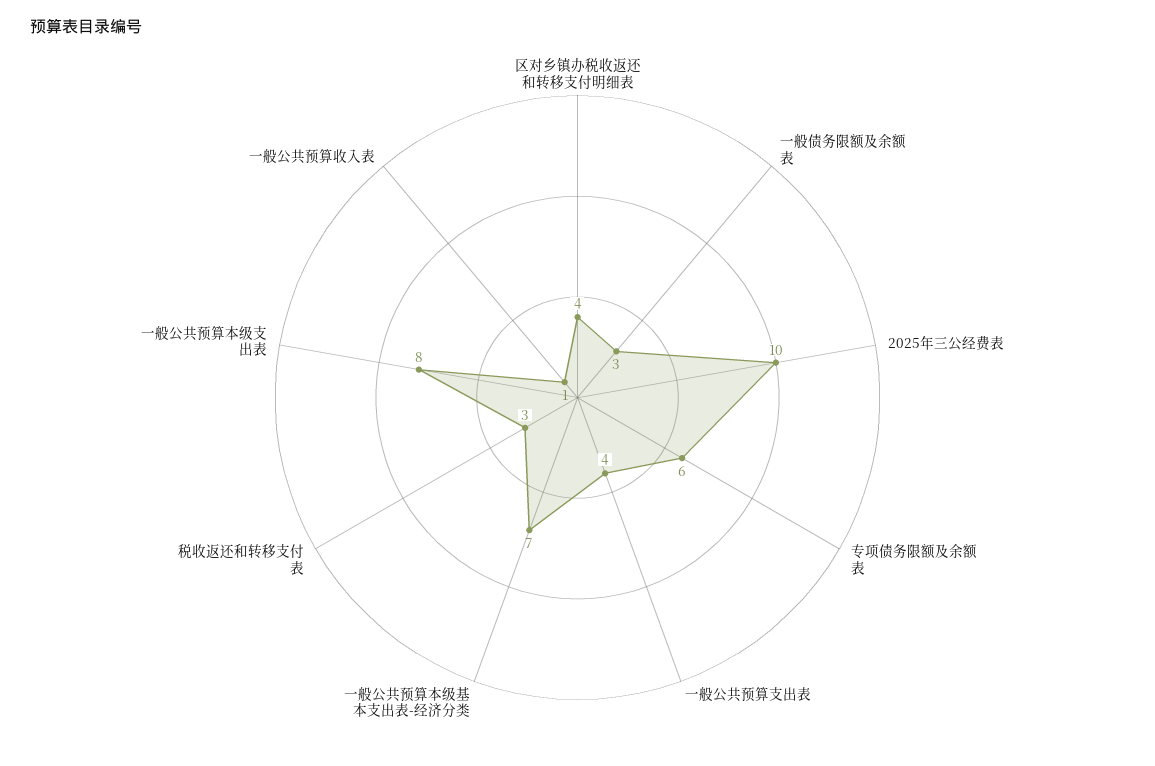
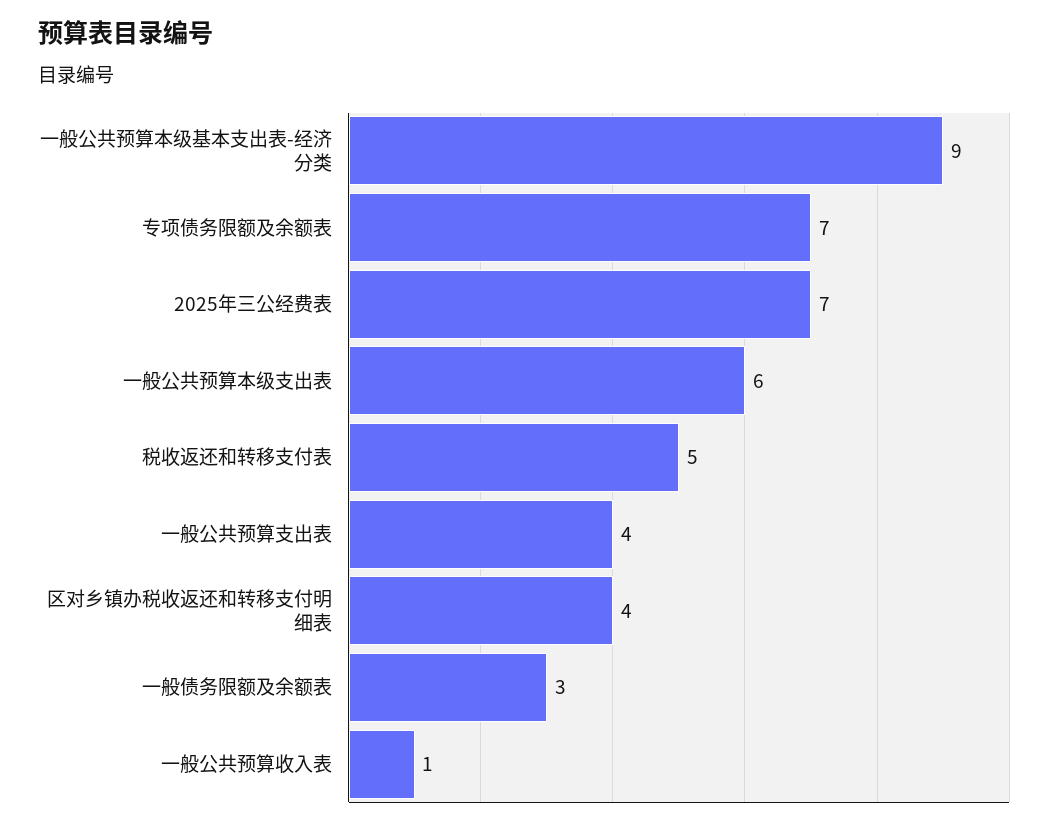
  {
    "区对乡镇办税收返还和转移支付明细表": 4,
    "一般债务限额及余额表": 3,
-   "2025年三公经费表": 10,
+   "2025年三公经费表": 7,
-   "专项债务限额及余额表": 6,
+   "专项债务限额及余额表": 7,
    "一般公共预算支出表": 4,
-   "一般公共预算本级基本支出表-经济分类": 7,
+   "一般公共预算本级基本支出表-经济分类": 9,
-   "税收返还和转移支付表": 3,
+   "税收返还和转移支付表": 5,
-   "一般公共预算本级支出表": 8,
+   "一般公共预算本级支出表": 6,
    "一般公共预算收入表": 1
  }

